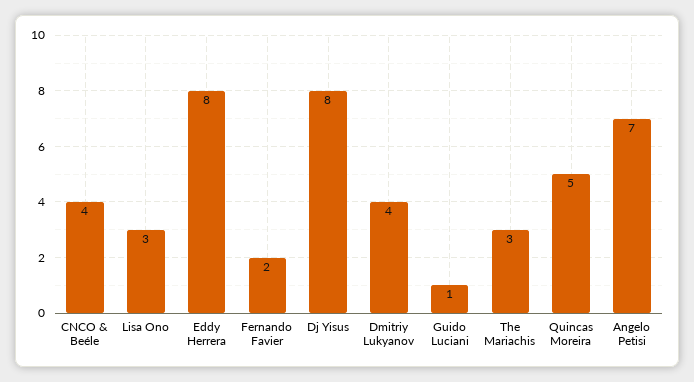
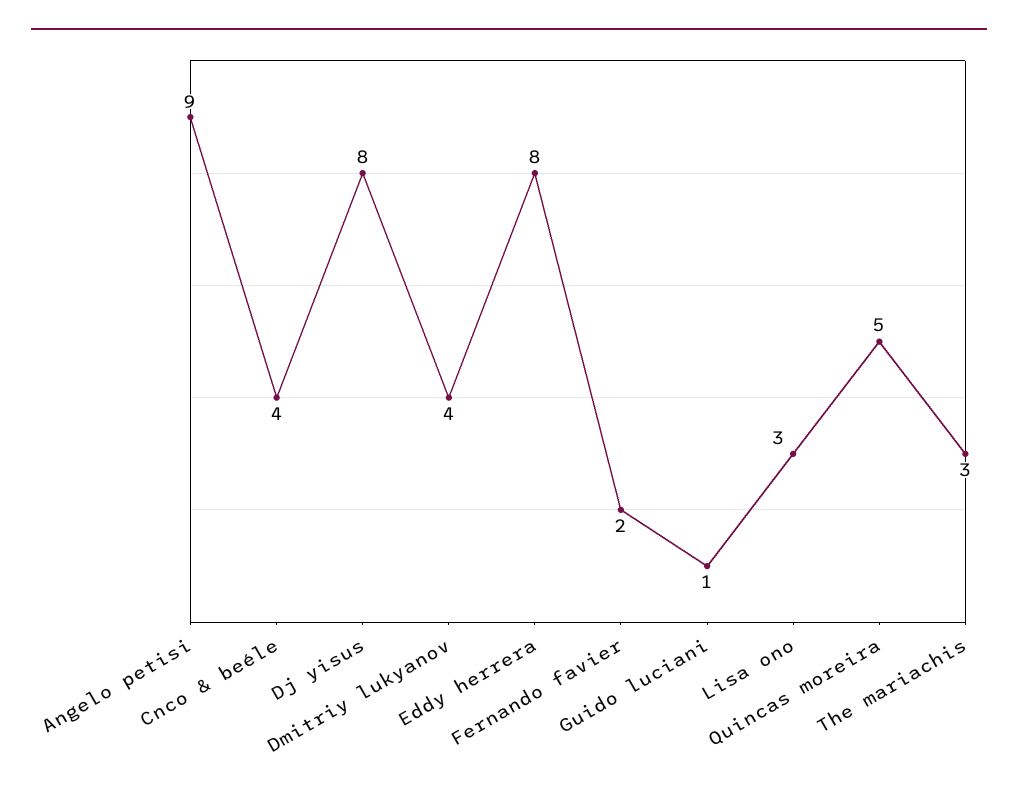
  {
    "CNCO & Beéle": 4,
    "Lisa Ono": 3,
    "Eddy Herrera": 8,
    "Fernando Favier": 2,
    "Dj Yisus": 8,
    "Dmitriy Lukyanov": 4,
    "Guido Luciani": 1,
    "The Mariachis": 3,
    "Quincas Moreira": 5,
-   "Angelo Petisi": 7
+   "Angelo Petisi": 9
  }

